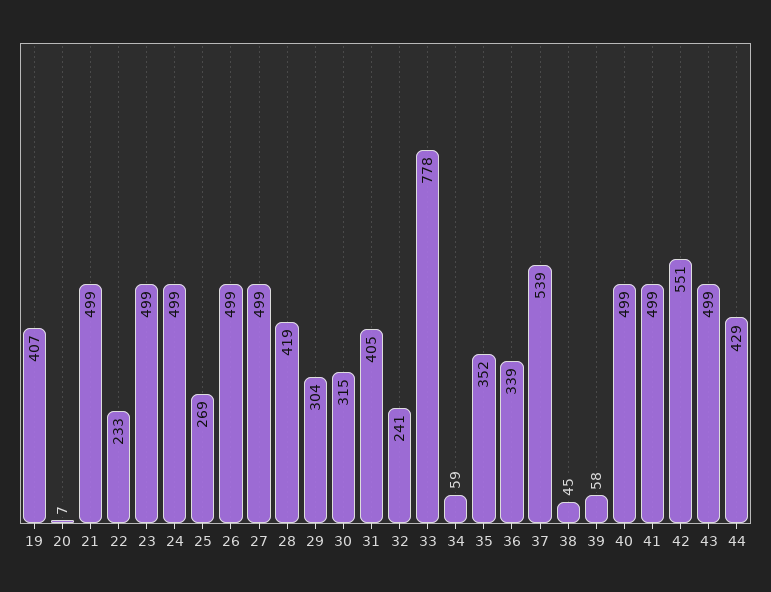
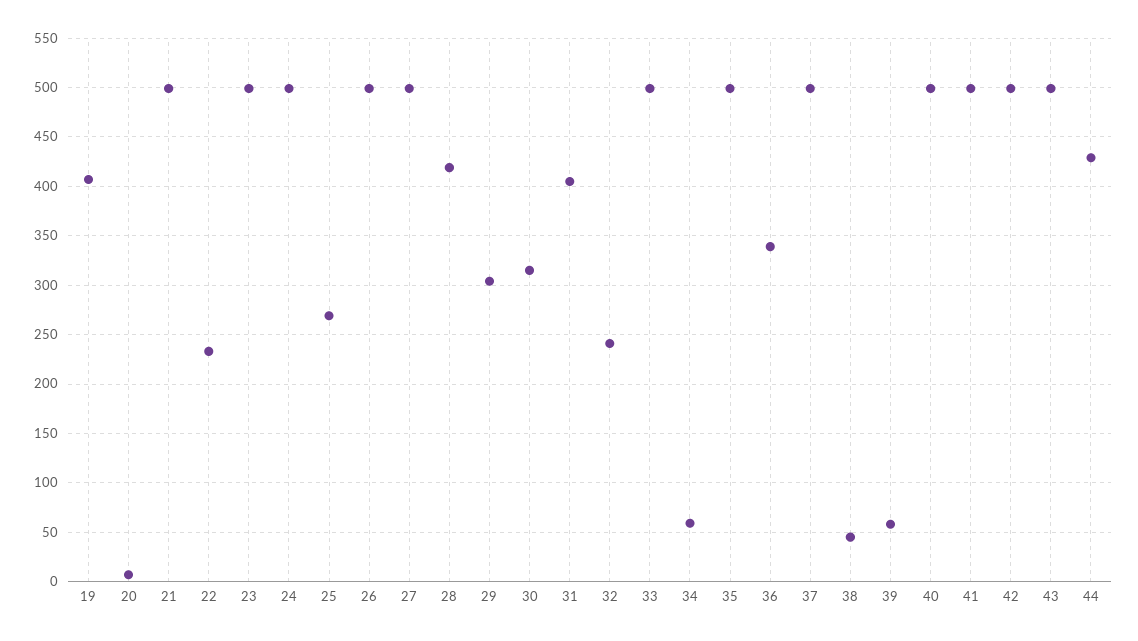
  {
    "19": 407,
    "20": 7,
    "21": 499,
    "22": 233,
    "23": 499,
    "24": 499,
    "25": 269,
    "26": 499,
    "27": 499,
    "28": 419,
    "29": 304,
    "30": 315,
    "31": 405,
    "32": 241,
-   "33": 778,
+   "33": 500,
    "34": 59,
-   "35": 352,
+   "35": 500,
    "36": 339,
-   "37": 539,
+   "37": 500,
    "38": 45,
    "39": 58,
    "40": 499,
    "41": 499,
-   "42": 551,
+   "42": 500,
    "43": 499,
    "44": 429
  }

